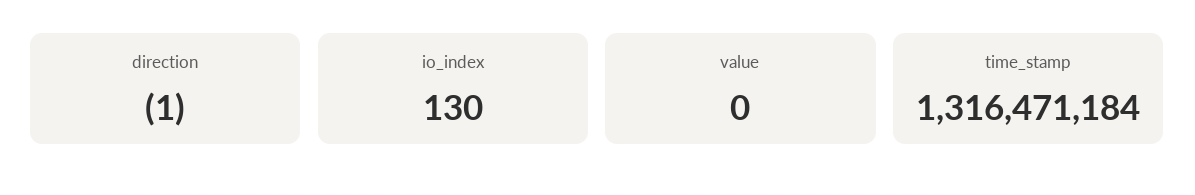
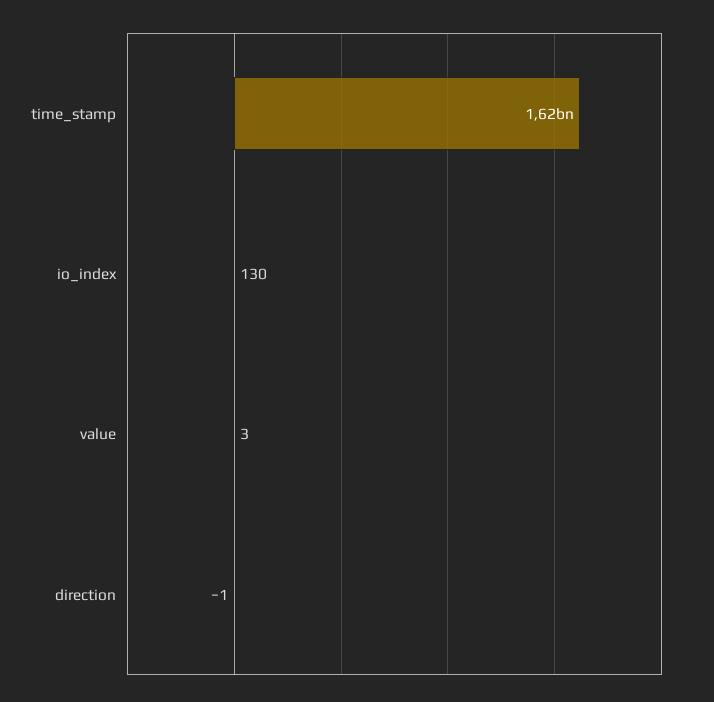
  {
    "direction": -1,
    "io_index": 130,
-   "value": 0,
+   "value": 3,
-   "time_stamp": 1316471184
+   "time_stamp": 1620000000
  }

